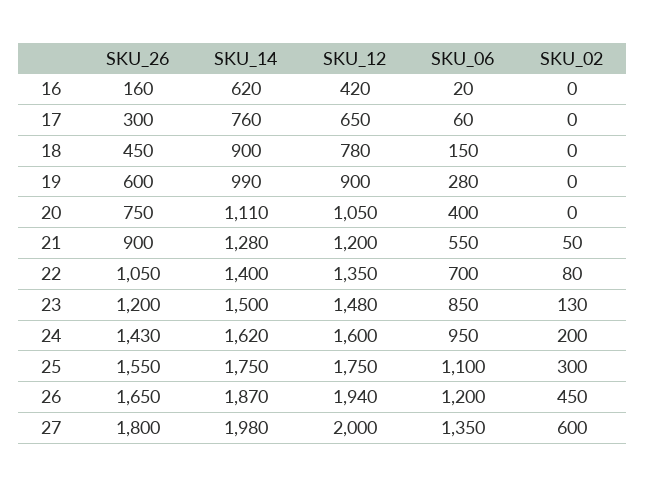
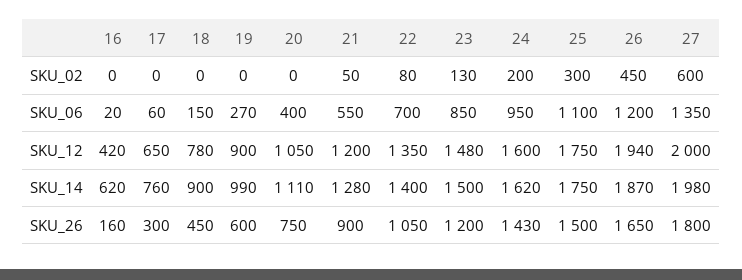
  {
    "SKU_26": {
      "16": 160,
      "17": 300,
      "18": 450,
      "19": 600,
      "20": 750,
      "21": 900,
      "22": 1050,
      "23": 1200,
      "24": 1430,
-     "25": 1550,
+     "25": 1500,
      "26": 1650,
      "27": 1800
    },
    "SKU_14": {
      "16": 620,
      "17": 760,
      "18": 900,
      "19": 990,
      "20": 1110,
      "21": 1280,
      "22": 1400,
      "23": 1500,
      "24": 1620,
      "25": 1750,
      "26": 1870,
      "27": 1980
    },
    "SKU_12": {
      "16": 420,
      "17": 650,
      "18": 780,
      "19": 900,
      "20": 1050,
      "21": 1200,
      "22": 1350,
      "23": 1480,
      "24": 1600,
      "25": 1750,
      "26": 1940,
      "27": 2000
    },
    "SKU_06": {
      "16": 20,
      "17": 60,
      "18": 150,
-     "19": 280,
+     "19": 270,
      "20": 400,
      "21": 550,
      "22": 700,
      "23": 850,
      "24": 950,
      "25": 1100,
      "26": 1200,
      "27": 1350
    },
    "SKU_02": {
      "16": 0,
      "17": 0,
      "18": 0,
      "19": 0,
      "20": 0,
      "21": 50,
      "22": 80,
      "23": 130,
      "24": 200,
      "25": 300,
      "26": 450,
      "27": 600
    }
  }

